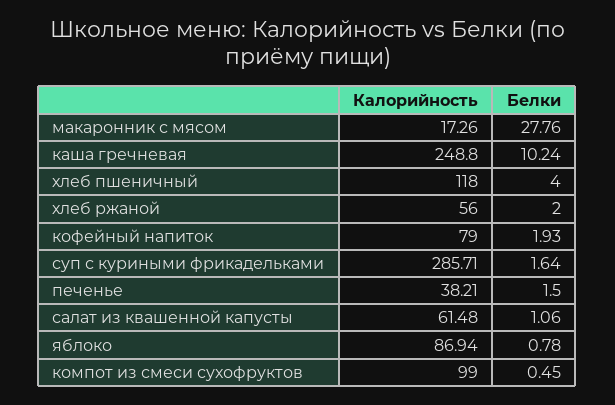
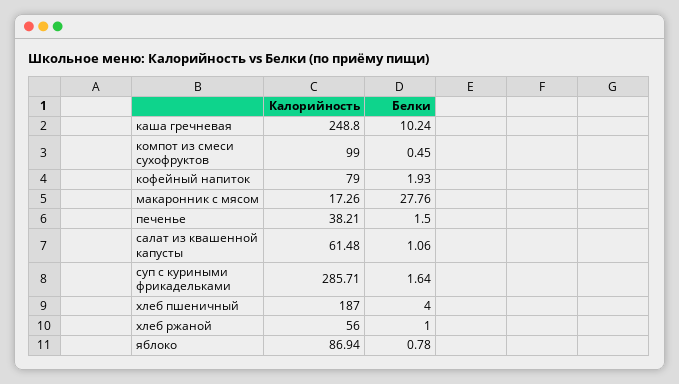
  {
    "Калорийность": {
      "макаронник с мясом": 17.26,
      "каша гречневая": 248.8,
-     "хлеб пшеничный": 118,
+     "хлеб пшеничный": 187,
      "хлеб ржаной": 56,
      "кофейный напиток": 79,
      "суп с куриными фрикадельками": 285.71,
      "печенье": 38.21,
      "салат из квашенной капусты": 61.48,
      "яблоко": 86.94,
      "компот из смеси сухофруктов": 99
    },
    "Белки": {
      "макаронник с мясом": 27.76,
      "каша гречневая": 10.24,
      "хлеб пшеничный": 4,
-     "хлеб ржаной": 2,
+     "хлеб ржаной": 1,
      "кофейный напиток": 1.93,
      "суп с куриными фрикадельками": 1.64,
      "печенье": 1.5,
      "салат из квашенной капусты": 1.06,
      "яблоко": 0.78,
      "компот из смеси сухофруктов": 0.45
    }
  }

